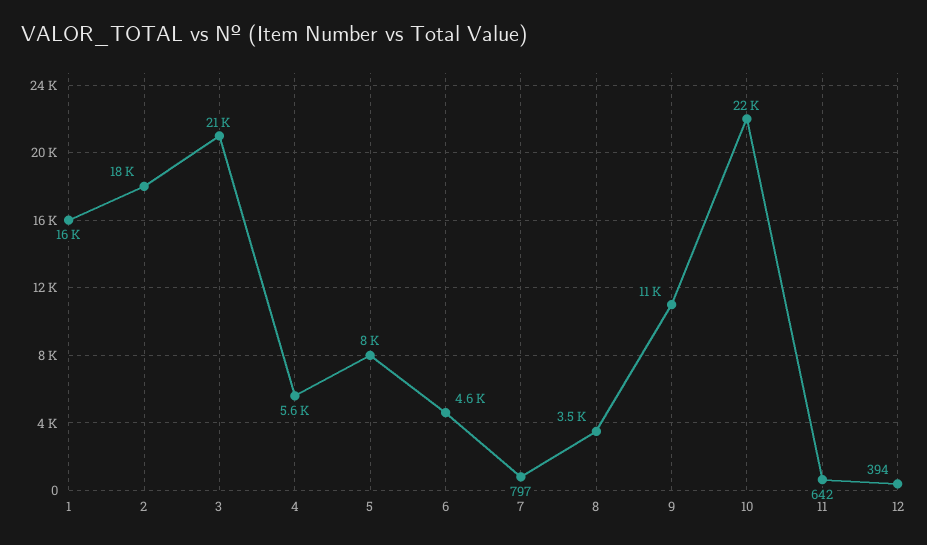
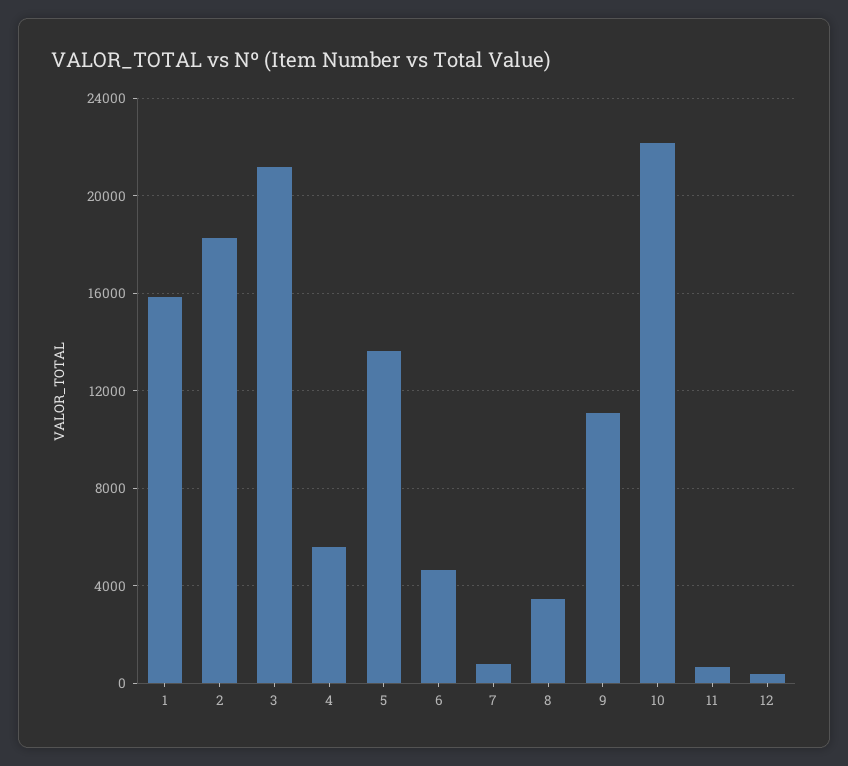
  {
    "1": 16000,
    "2": 18000,
    "3": 21000,
    "4": 5600,
-   "5": 8000,
+   "5": 13500,
    "6": 4600,
    "7": 797,
    "8": 3500,
    "9": 11000,
    "10": 22000,
    "11": 642,
    "12": 394
  }

